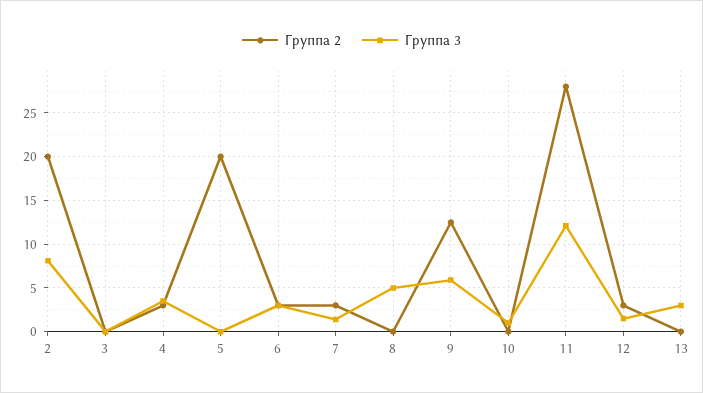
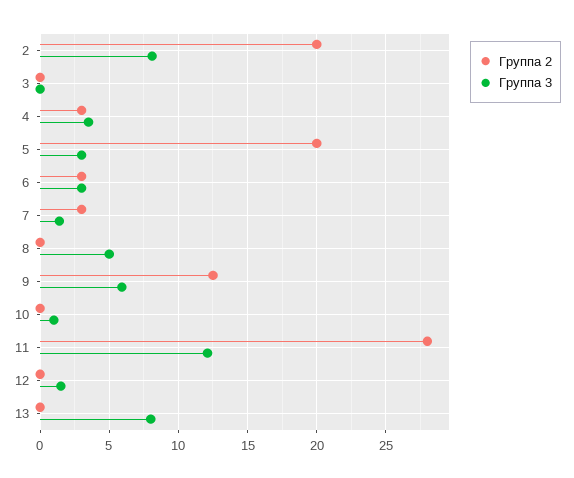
  {
    "Группа 2": {
      "2": 20,
      "3": 0,
      "4": 3,
      "5": 20,
      "6": 3,
      "7": 3,
      "8": 0,
      "9": 12.5,
      "10": 0,
      "11": 28,
-     "12": 3,
+     "12": 0,
      "13": 0
    },
    "Группа 3": {
      "2": 8,
      "3": 0,
      "4": 3.5,
-     "5": 0,
+     "5": 3,
      "6": 3,
      "7": 1.5,
      "8": 5,
      "9": 6,
      "10": 1,
      "11": 12,
      "12": 1.5,
-     "13": 3
+     "13": 8
    }
  }

